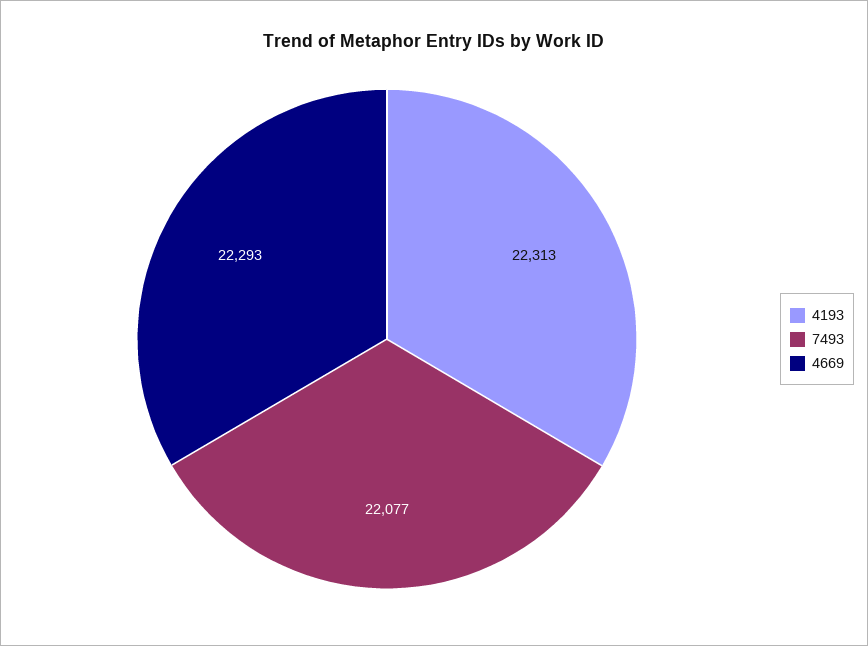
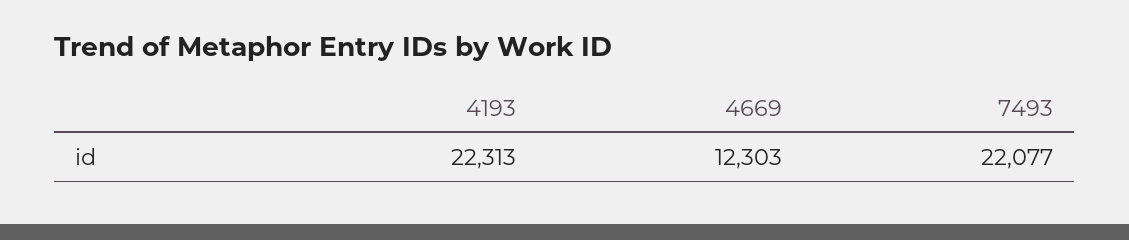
  {
    "4193": 22313,
    "7493": 22077,
-   "4669": 22293
+   "4669": 12303
  }

